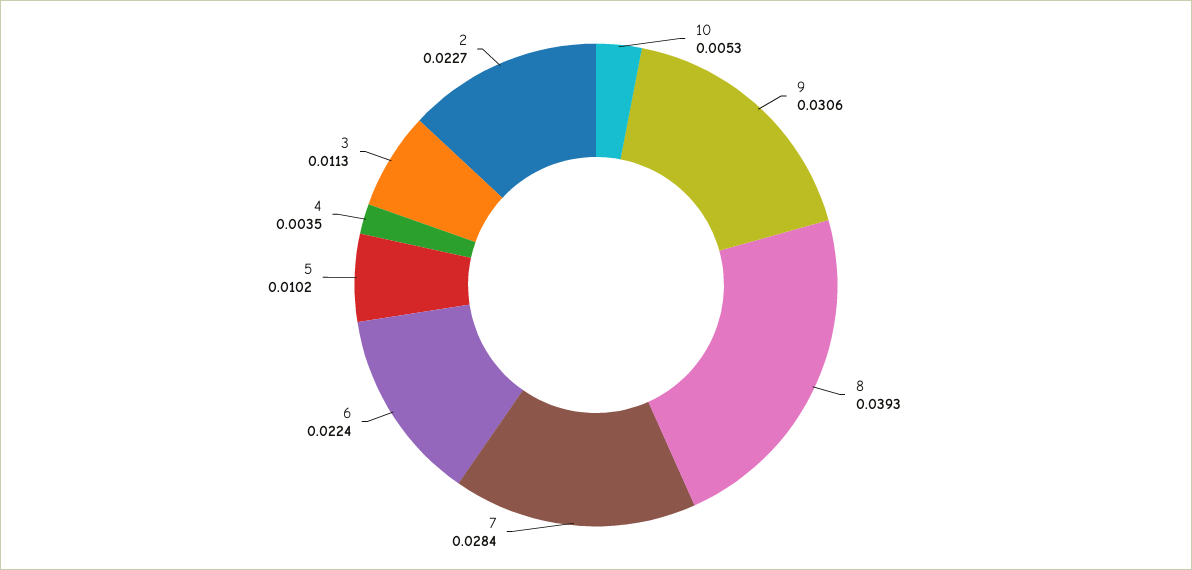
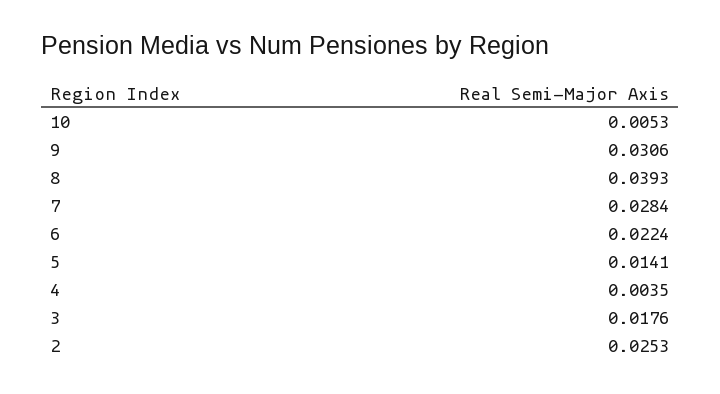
  {
    "10": 0.0053,
    "9": 0.0306,
    "8": 0.0393,
    "7": 0.0284,
    "6": 0.0224,
-   "5": 0.0102,
+   "5": 0.0141,
    "4": 0.0035,
-   "3": 0.0113,
+   "3": 0.0176,
-   "2": 0.0227
+   "2": 0.0253
  }

